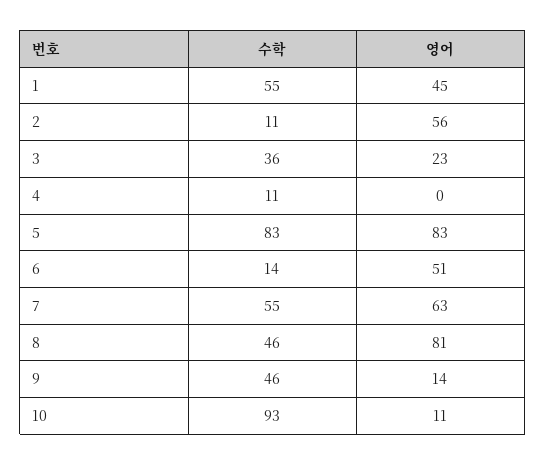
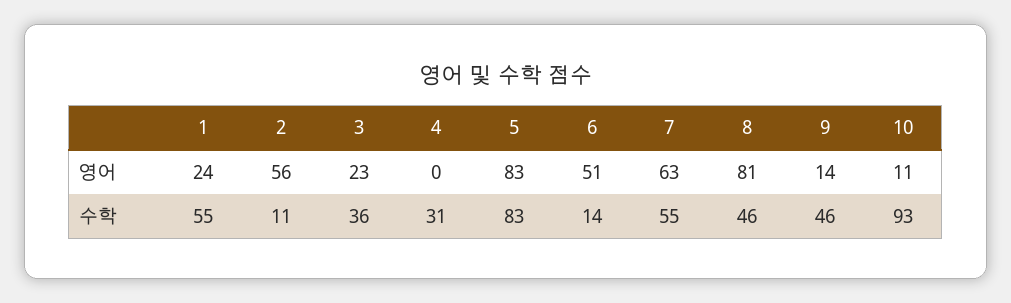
  {
    "수학": {
      "1": 55,
      "2": 11,
      "3": 36,
-     "4": 11,
+     "4": 31,
      "5": 83,
      "6": 14,
      "7": 55,
      "8": 46,
      "9": 46,
      "10": 93
    },
    "영어": {
-     "1": 45,
+     "1": 24,
      "2": 56,
      "3": 23,
      "4": 0,
      "5": 83,
      "6": 51,
      "7": 63,
      "8": 81,
      "9": 14,
      "10": 11
    }
  }

